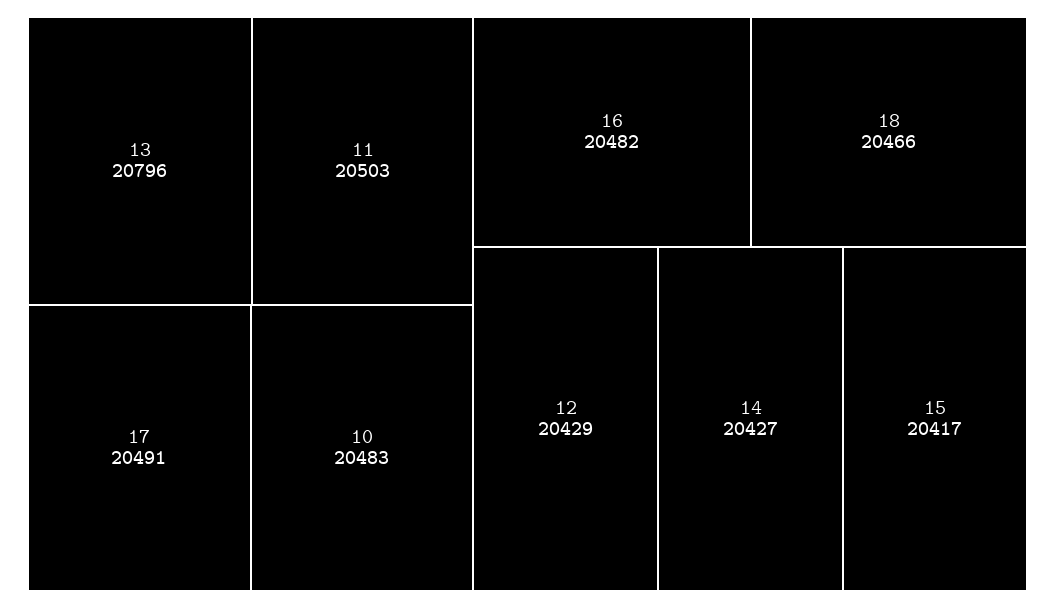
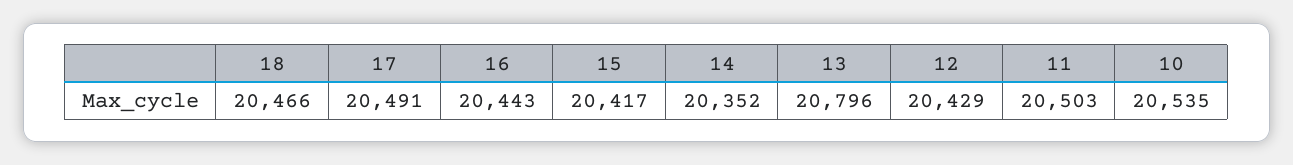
  {
    "13": 20796,
    "11": 20503,
    "17": 20491,
-   "10": 20483,
+   "10": 20535,
-   "16": 20482,
+   "16": 20443,
    "18": 20466,
    "12": 20429,
-   "14": 20427,
+   "14": 20352,
    "15": 20417
  }

